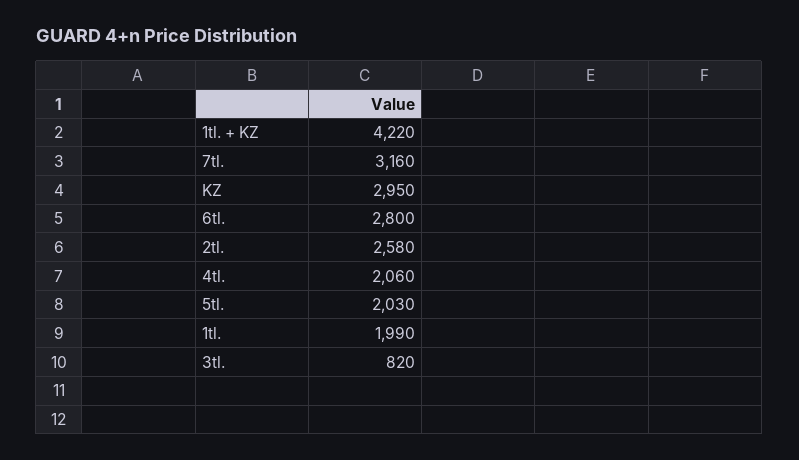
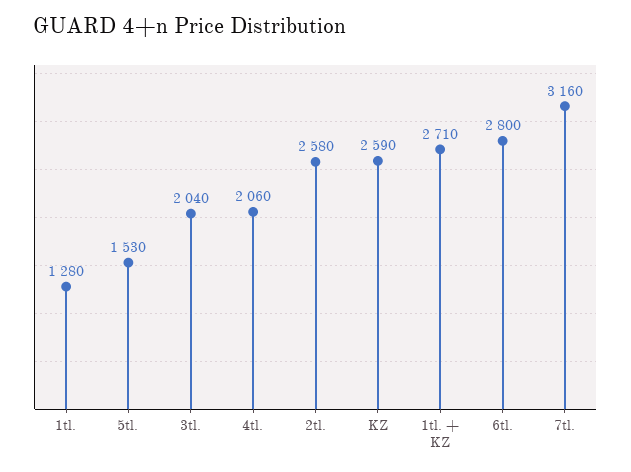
  {
-   "1tl. + KZ": 4220,
+   "1tl. + KZ": 2710,
    "7tl.": 3160,
-   "KZ": 2950,
+   "KZ": 2590,
    "6tl.": 2800,
    "2tl.": 2580,
    "4tl.": 2060,
-   "5tl.": 2030,
+   "5tl.": 1530,
-   "1tl.": 1990,
+   "1tl.": 1280,
-   "3tl.": 820
+   "3tl.": 2040
  }

